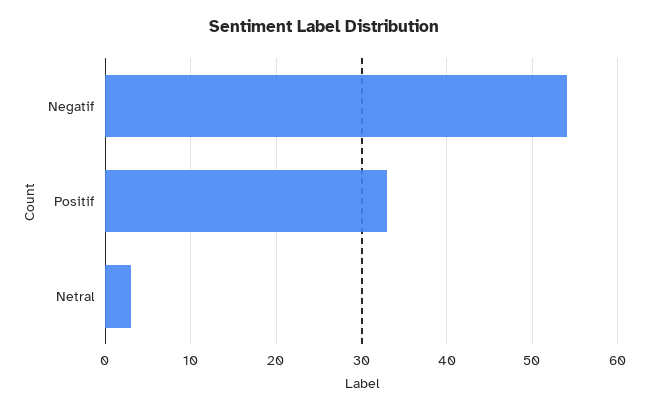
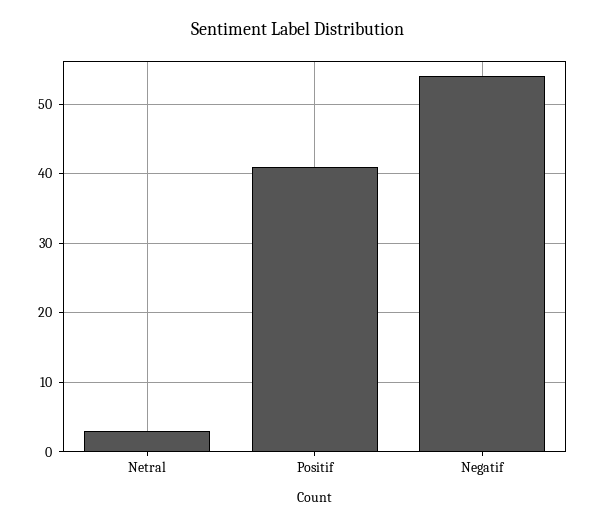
  {
    "Negatif": 54,
-   "Positif": 33,
+   "Positif": 41,
    "Netral": 3
  }

